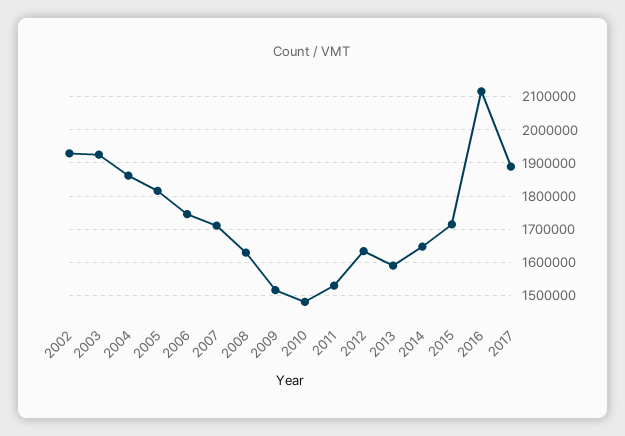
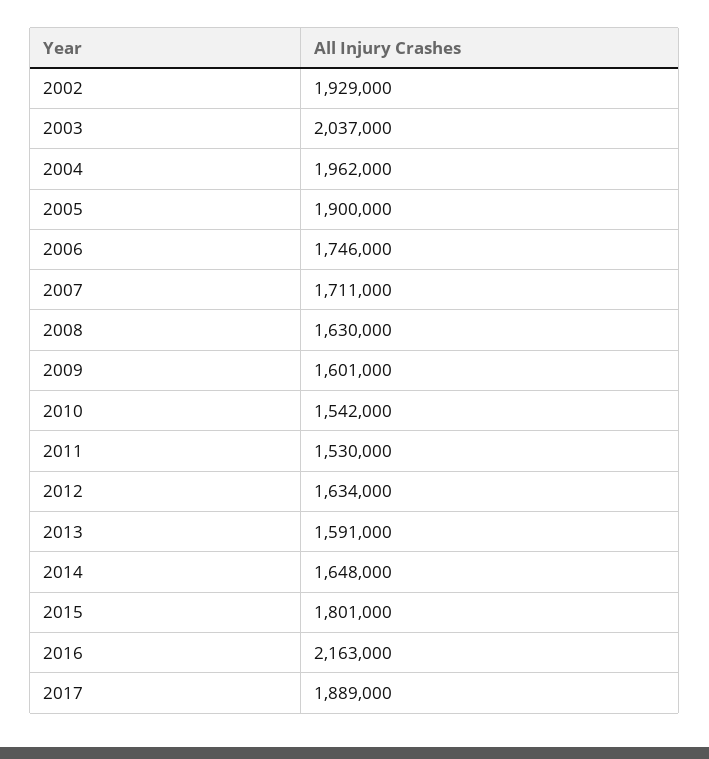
  {
    "2002": 1929000,
-   "2003": 1920000,
+   "2003": 2037000,
-   "2004": 1860000,
+   "2004": 1962000,
-   "2005": 1820000,
+   "2005": 1900000,
    "2006": 1746000,
    "2007": 1711000,
    "2008": 1630000,
-   "2009": 1520000,
+   "2009": 1601000,
-   "2010": 1480000,
+   "2010": 1542000,
    "2011": 1530000,
    "2012": 1634000,
    "2013": 1591000,
    "2014": 1648000,
-   "2015": 1720000,
+   "2015": 1801000,
-   "2016": 2120000,
+   "2016": 2163000,
    "2017": 1889000
  }

